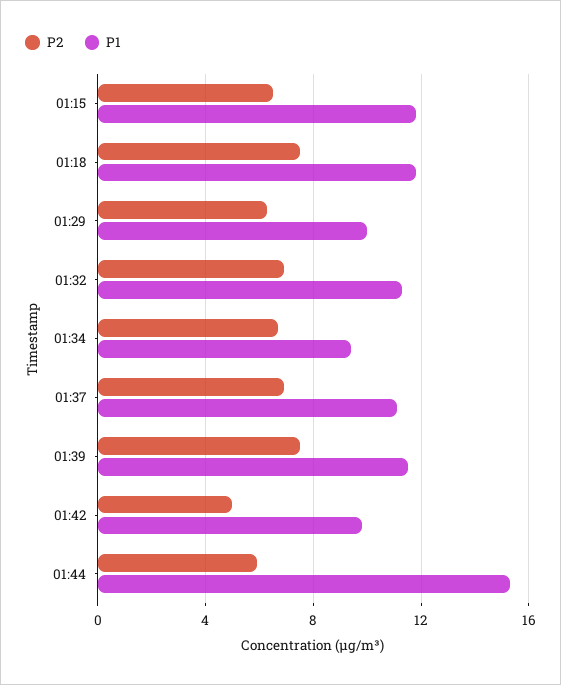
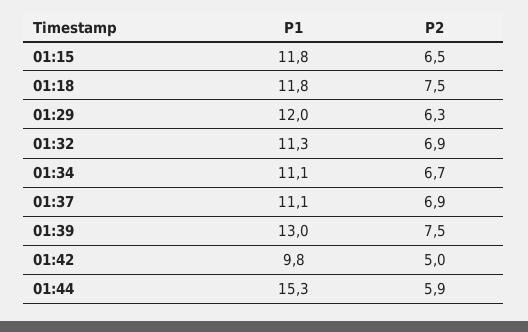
  {
    "P2": {
      "01:15": 6.5,
      "01:18": 7.5,
      "01:29": 6.3,
      "01:32": 6.9,
      "01:34": 6.7,
      "01:37": 6.9,
      "01:39": 7.5,
      "01:42": 5,
      "01:44": 5.9
    },
    "P1": {
      "01:15": 11.8,
      "01:18": 11.8,
-     "01:29": 10,
+     "01:29": 12,
      "01:32": 11.3,
-     "01:34": 9.5,
+     "01:34": 11.1,
      "01:37": 11.1,
-     "01:39": 11.5,
+     "01:39": 13,
      "01:42": 9.8,
      "01:44": 15.3
    }
  }

